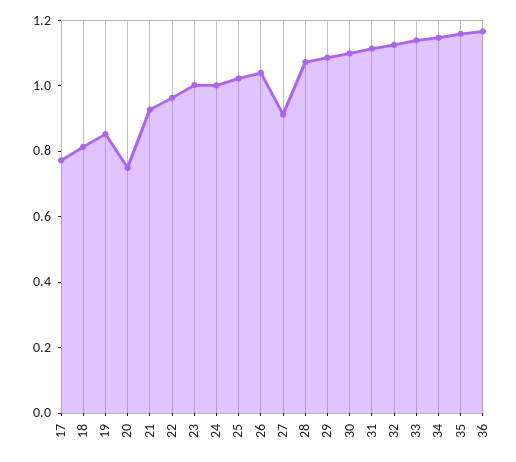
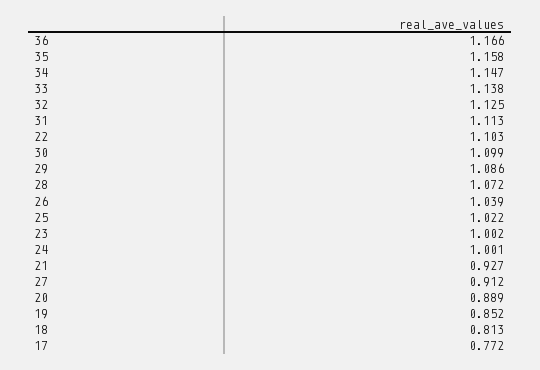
  {
    "17": 0.772,
    "18": 0.813,
    "19": 0.852,
-   "20": 0.75,
+   "20": 0.889,
    "21": 0.927,
-   "22": 0.95,
+   "22": 1.103,
    "23": 1.002,
    "24": 1.001,
    "25": 1.022,
    "26": 1.039,
    "27": 0.912,
    "28": 1.072,
    "29": 1.086,
    "30": 1.099,
    "31": 1.113,
    "32": 1.125,
    "33": 1.138,
    "34": 1.147,
    "35": 1.158,
    "36": 1.166
  }

